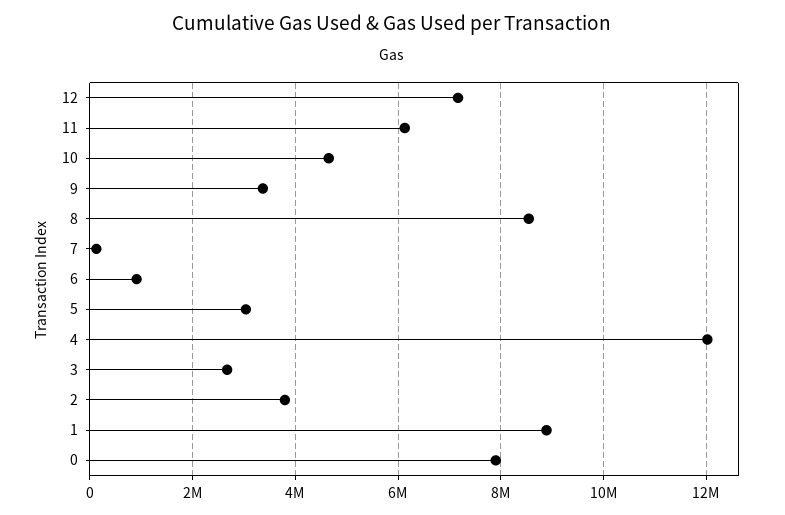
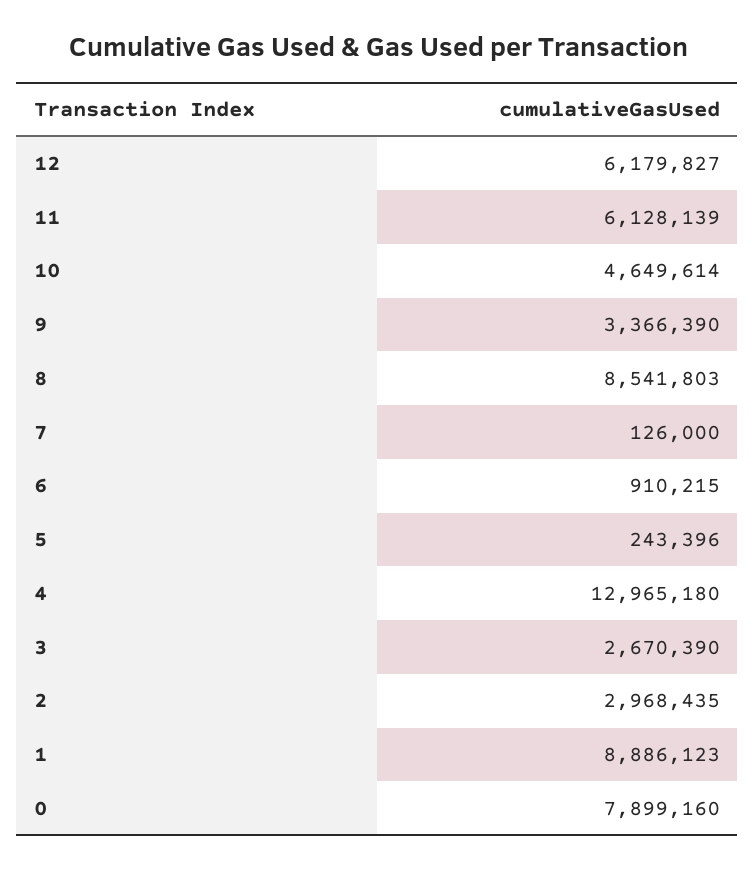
  {
-   "12": 7200000,
+   "12": 6179827,
    "11": 6128139,
    "10": 4649614,
    "9": 3366390,
    "8": 8541803,
    "7": 126000,
    "6": 910215,
-   "5": 3000000,
+   "5": 243396,
-   "4": 12000000,
+   "4": 12965180,
    "3": 2670390,
-   "2": 3800000,
+   "2": 2968435,
    "1": 8886123,
    "0": 7899160
  }

